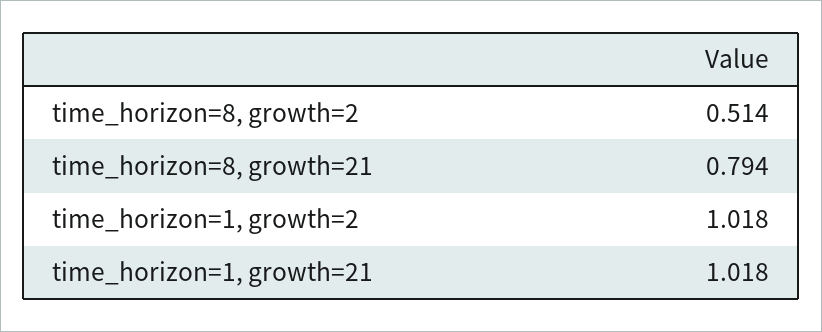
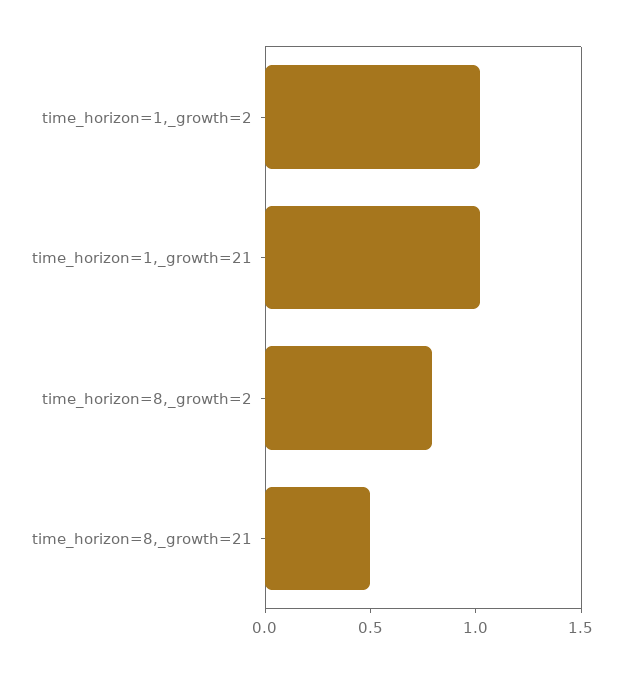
  {
-   "time_horizon=8, growth=2": 0.514,
+   "time_horizon=8, growth=2": 0.8,
-   "time_horizon=8, growth=21": 0.794,
+   "time_horizon=8, growth=21": 0.5,
    "time_horizon=1, growth=2": 1.018,
    "time_horizon=1, growth=21": 1.018
  }

